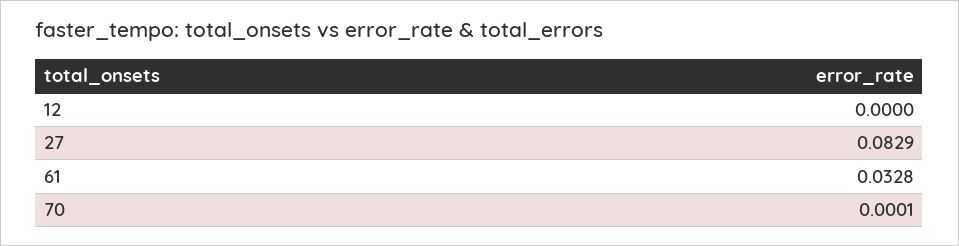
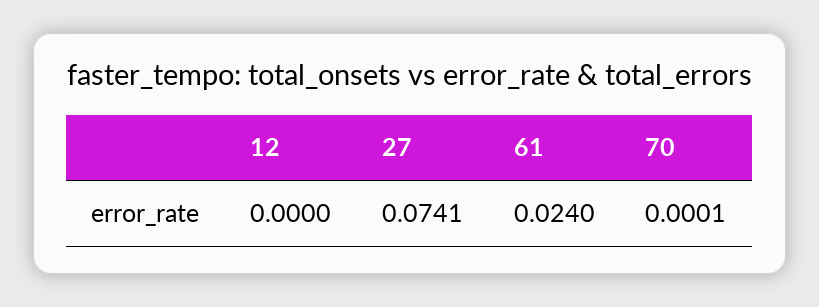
  {
    "12": 0,
-   "27": 0.0829,
+   "27": 0.0741,
-   "61": 0.0328,
+   "61": 0.024,
    "70": 0.0001
  }

